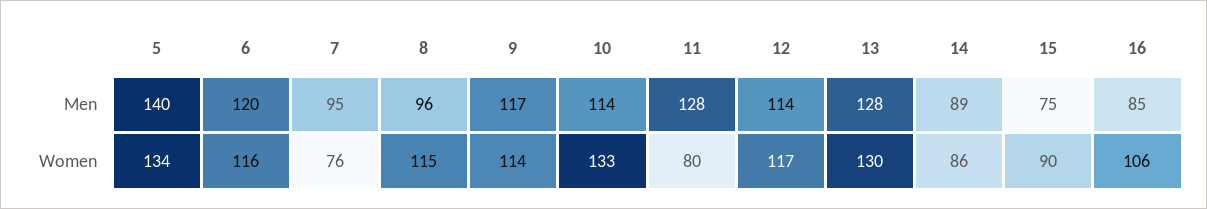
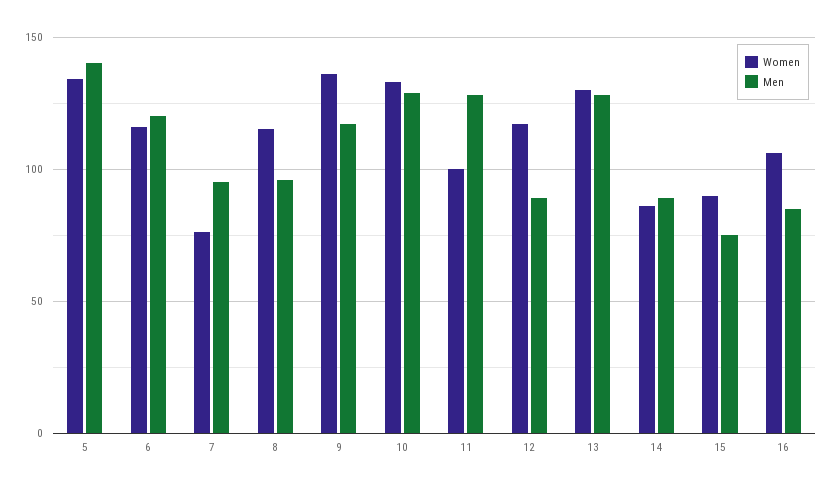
  {
    "Men": {
      "5": 140,
      "6": 120,
      "7": 95,
      "8": 96,
      "9": 117,
-     "10": 114,
+     "10": 130,
      "11": 128,
-     "12": 114,
+     "12": 90,
      "13": 128,
      "14": 89,
      "15": 75,
      "16": 85
    },
    "Women": {
      "5": 134,
      "6": 116,
      "7": 76,
      "8": 115,
-     "9": 114,
+     "9": 135,
      "10": 133,
-     "11": 80,
+     "11": 100,
      "12": 117,
      "13": 130,
      "14": 86,
      "15": 90,
      "16": 106
    }
  }

